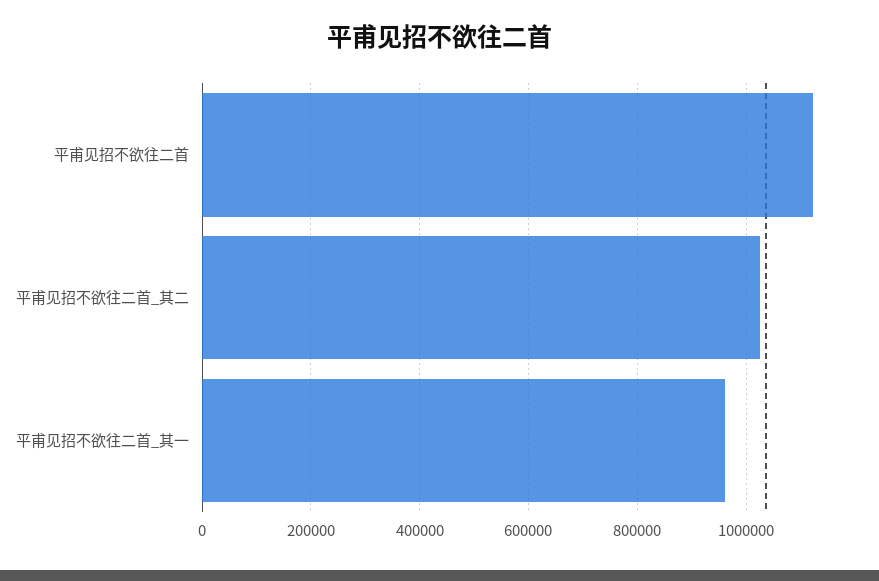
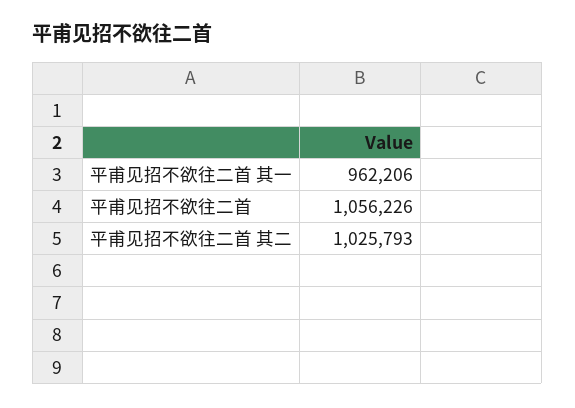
  {
-   "平甫见招不欲往二首": 1120000,
+   "平甫见招不欲往二首": 1056226,
    "平甫见招不欲往二首_其二": 1025793,
    "平甫见招不欲往二首_其一": 962206
  }

